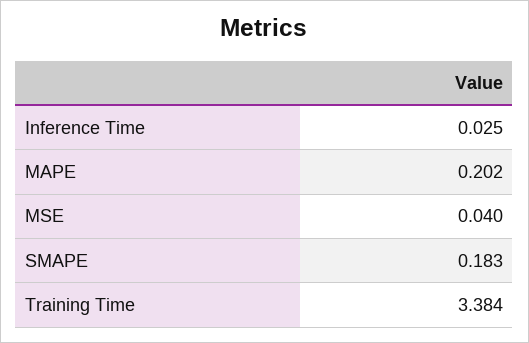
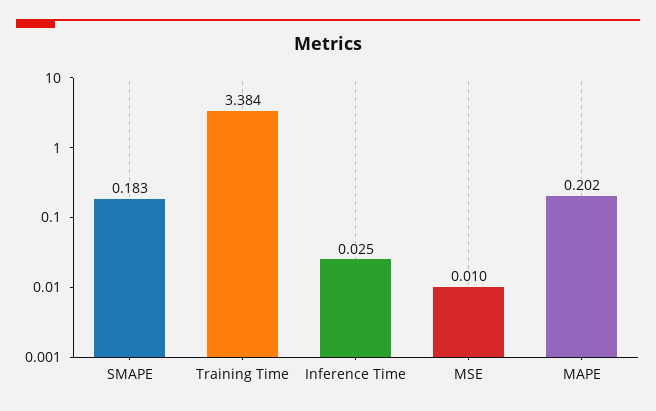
  {
    "Inference Time": 0.025,
    "MAPE": 0.202,
-   "MSE": 0.04,
+   "MSE": 0.01,
    "SMAPE": 0.183,
    "Training Time": 3.384
  }

